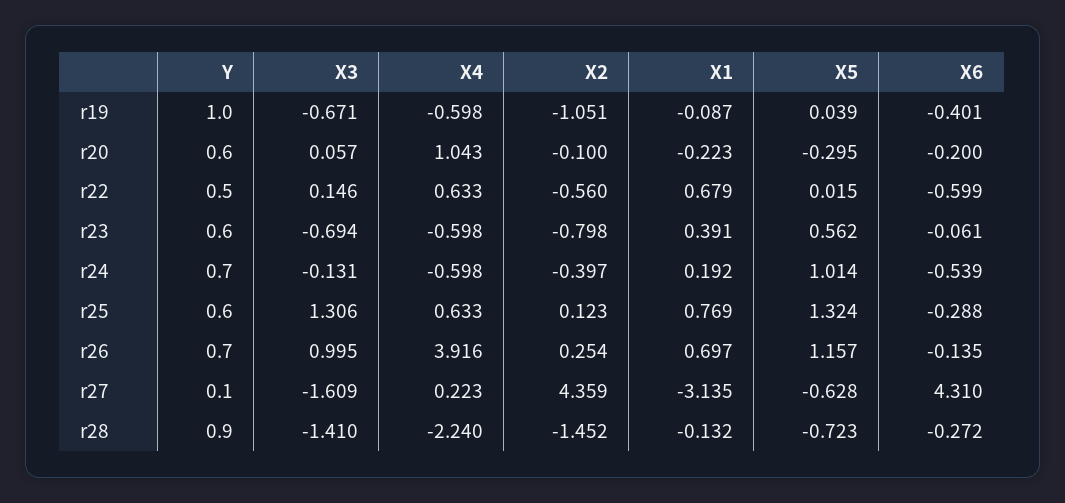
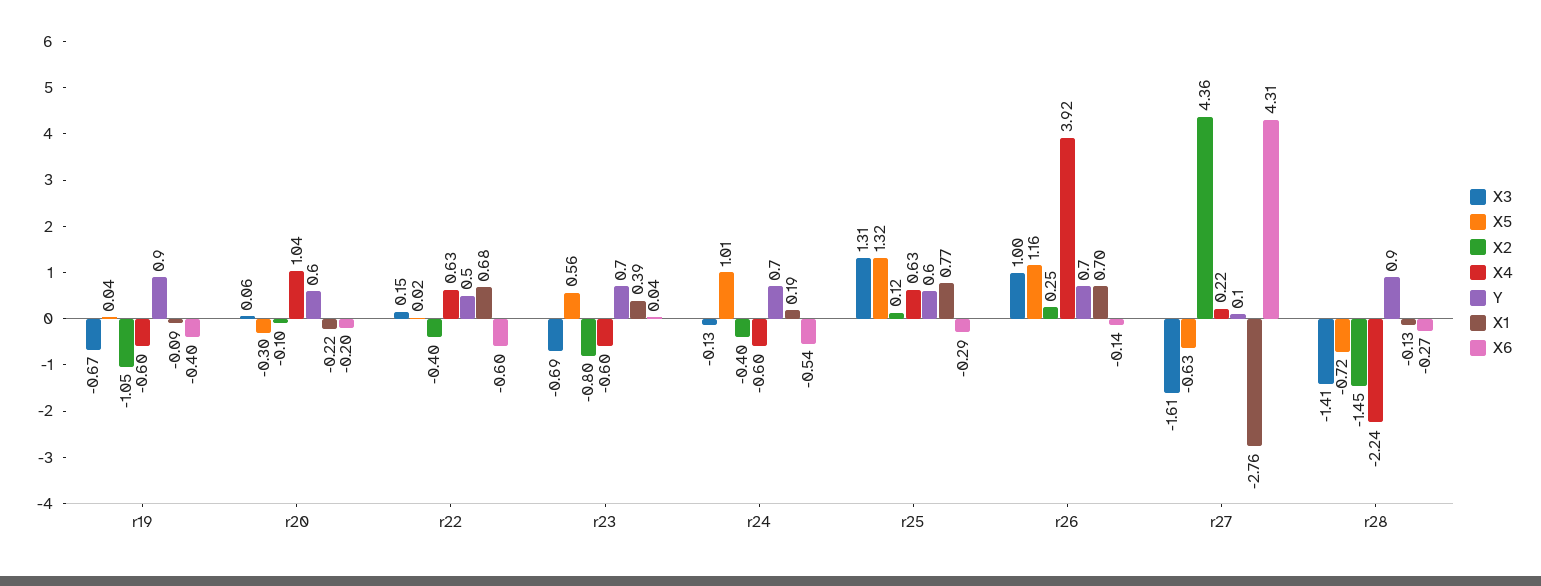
  {
    "Y": {
-     "r19": 1,
+     "r19": 0.9,
      "r20": 0.6,
      "r22": 0.5,
-     "r23": 0.6,
+     "r23": 0.7,
      "r24": 0.7,
      "r25": 0.6,
      "r26": 0.7,
      "r27": 0.1,
      "r28": 0.9
    },
    "X3": {
      "r19": -0.671,
      "r20": 0.057,
      "r22": 0.146,
      "r23": -0.694,
      "r24": -0.131,
      "r25": 1.306,
      "r26": 0.995,
      "r27": -1.609,
      "r28": -1.41
    },
    "X4": {
      "r19": -0.598,
      "r20": 1.043,
      "r22": 0.633,
      "r23": -0.598,
      "r24": -0.598,
      "r25": 0.633,
      "r26": 3.916,
      "r27": 0.223,
      "r28": -2.24
    },
    "X2": {
      "r19": -1.051,
      "r20": -0.1,
-     "r22": -0.56,
+     "r22": -0.4,
      "r23": -0.798,
      "r24": -0.397,
      "r25": 0.123,
      "r26": 0.254,
      "r27": 4.359,
      "r28": -1.452
    },
    "X1": {
      "r19": -0.087,
      "r20": -0.223,
      "r22": 0.679,
      "r23": 0.391,
      "r24": 0.192,
      "r25": 0.769,
      "r26": 0.697,
-     "r27": -3.135,
+     "r27": -2.76,
      "r28": -0.132
    },
    "X5": {
      "r19": 0.039,
      "r20": -0.295,
      "r22": 0.015,
      "r23": 0.562,
      "r24": 1.014,
      "r25": 1.324,
      "r26": 1.157,
      "r27": -0.628,
      "r28": -0.723
    },
    "X6": {
      "r19": -0.401,
      "r20": -0.2,
      "r22": -0.599,
-     "r23": -0.061,
+     "r23": 0.04,
      "r24": -0.539,
      "r25": -0.288,
      "r26": -0.135,
      "r27": 4.31,
      "r28": -0.272
    }
  }

